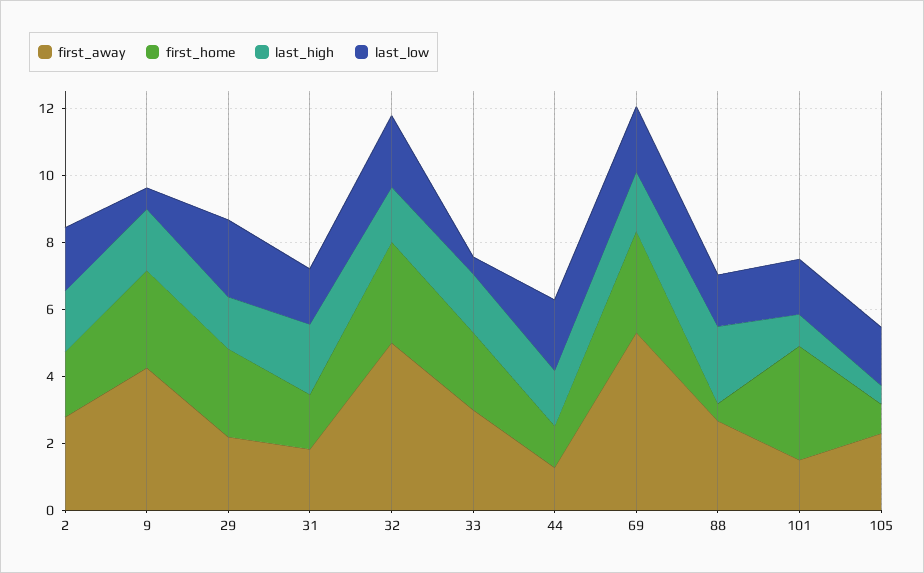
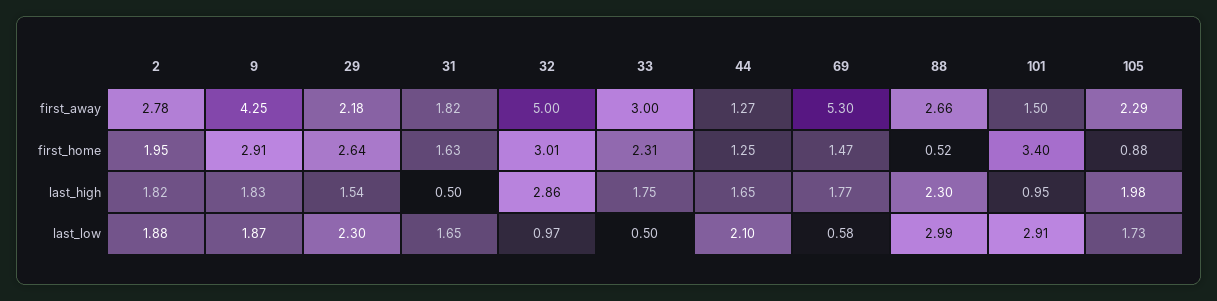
  {
    "first_away": {
      "2": 2.78,
      "9": 4.25,
      "29": 2.18,
      "31": 1.82,
      "32": 5,
      "33": 3,
      "44": 1.27,
      "69": 5.3,
      "88": 2.66,
      "101": 1.5,
      "105": 2.29
    },
    "first_home": {
      "2": 1.95,
      "9": 2.91,
      "29": 2.64,
      "31": 1.63,
      "32": 3.01,
      "33": 2.31,
      "44": 1.25,
-     "69": 3,
+     "69": 1.47,
      "88": 0.52,
      "101": 3.4,
      "105": 0.88
    },
    "last_high": {
      "2": 1.82,
      "9": 1.83,
      "29": 1.54,
-     "31": 2,
+     "31": 0.5,
-     "32": 1.5,
+     "32": 2.86,
      "33": 1.75,
      "44": 1.65,
      "69": 1.77,
      "88": 2.3,
      "101": 0.95,
-     "105": 0.5
+     "105": 1.98
    },
    "last_low": {
      "2": 1.88,
-     "9": 0.5,
+     "9": 1.87,
      "29": 2.3,
      "31": 1.65,
-     "32": 2,
+     "32": 0.97,
      "33": 0.5,
      "44": 2.1,
-     "69": 2,
+     "69": 0.58,
-     "88": 1.5,
+     "88": 2.99,
-     "101": 1.5,
+     "101": 2.91,
      "105": 1.73
    }
  }

